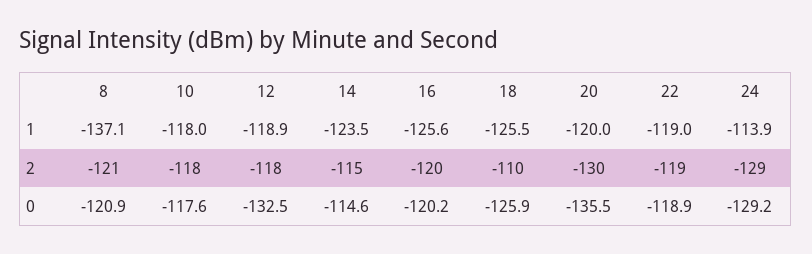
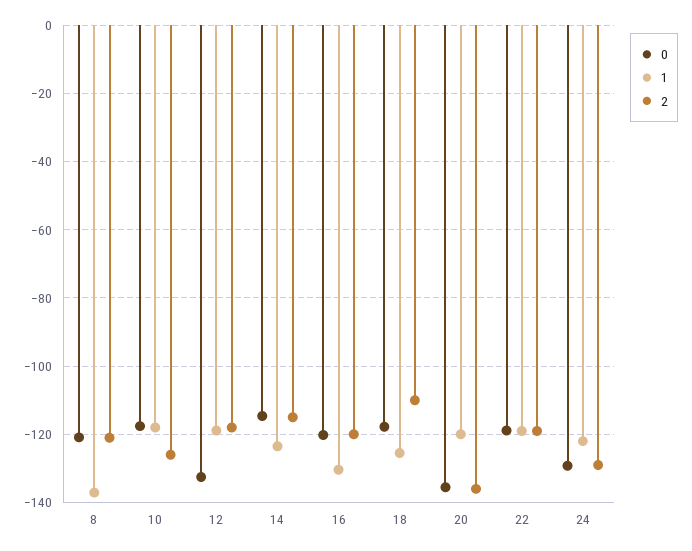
  {
    "1": {
      "8": -137.1,
      "10": -118,
      "12": -118.9,
      "14": -123.5,
-     "16": -125.6,
+     "16": -130,
      "18": -125.5,
      "20": -120,
      "22": -119,
-     "24": -113.9
+     "24": -122
    },
    "2": {
      "8": -121,
-     "10": -118,
+     "10": -126,
      "12": -118,
      "14": -115,
      "16": -120,
      "18": -110,
-     "20": -130,
+     "20": -136,
      "22": -119,
      "24": -129
    },
    "0": {
      "8": -120.9,
      "10": -117.6,
      "12": -132.5,
      "14": -114.6,
      "16": -120.2,
-     "18": -125.9,
+     "18": -118,
      "20": -135.5,
      "22": -118.9,
      "24": -129.2
    }
  }

